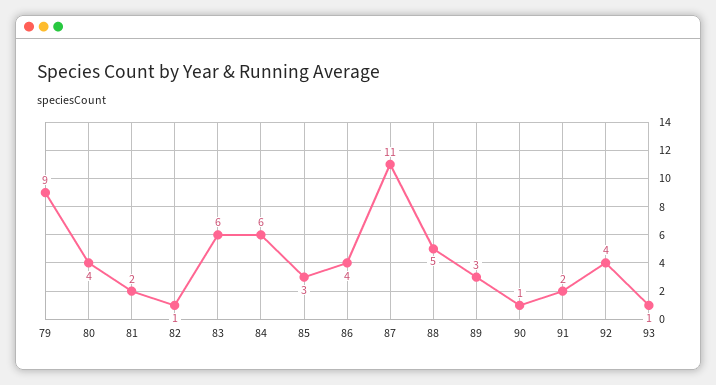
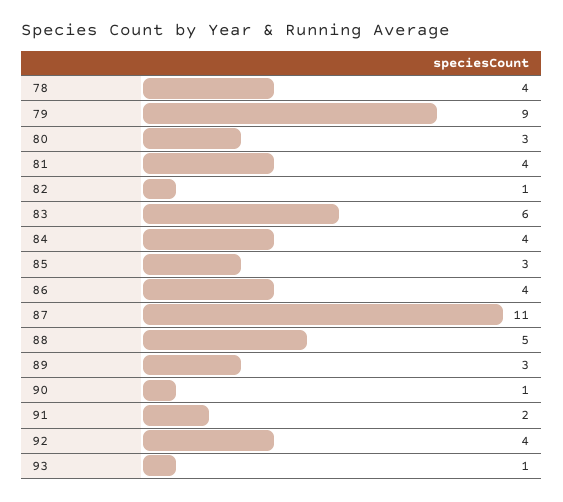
  {
    "79": 9,
-   "80": 4,
+   "80": 3,
-   "81": 2,
+   "81": 4,
    "82": 1,
    "83": 6,
-   "84": 6,
+   "84": 4,
    "85": 3,
    "86": 4,
    "87": 11,
    "88": 5,
    "89": 3,
    "90": 1,
    "91": 2,
    "92": 4,
-   "93": 1
+   "93": 1,
+   "78": 4
  }

